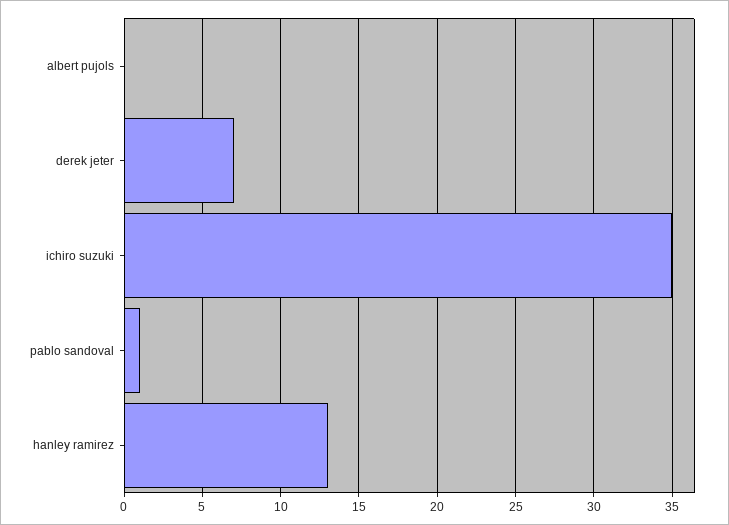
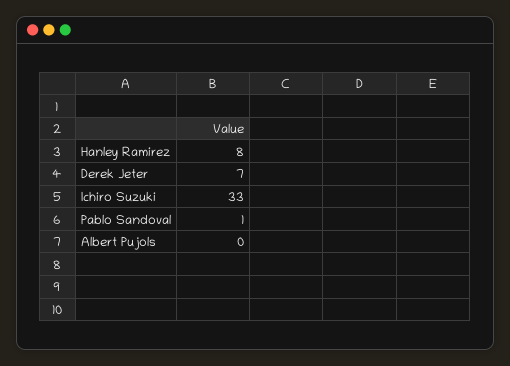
  {
    "albert pujols": 0,
    "derek jeter": 7,
-   "ichiro suzuki": 35,
+   "ichiro suzuki": 33,
    "pablo sandoval": 1,
-   "hanley ramirez": 13
+   "hanley ramirez": 8
  }

